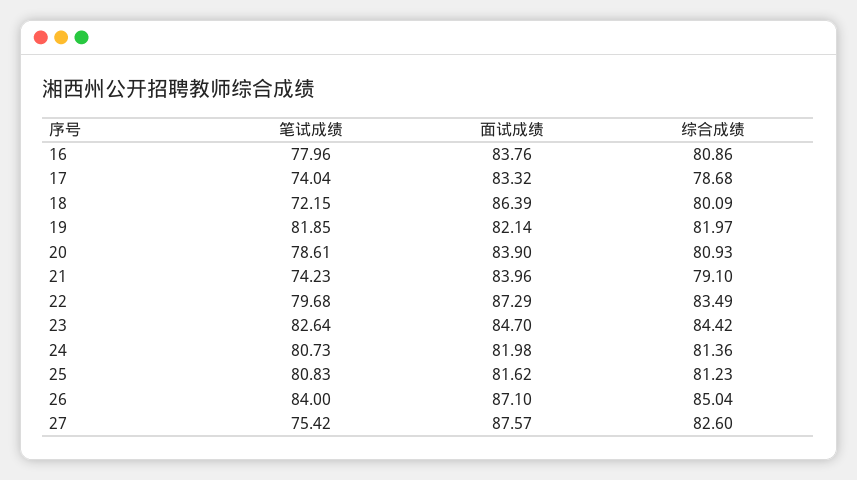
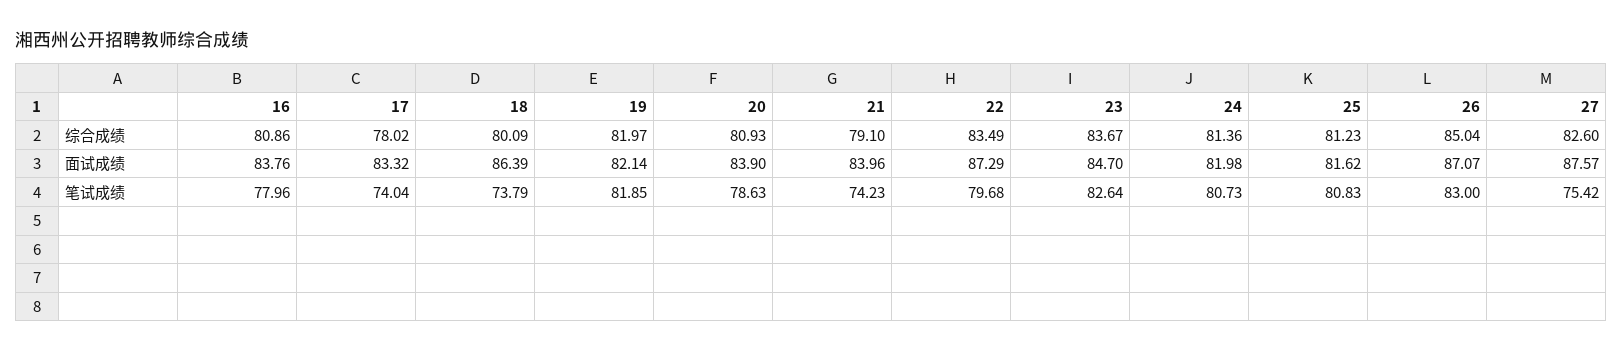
  {
    "笔试成绩": {
      "16": 77.96,
      "17": 74.04,
-     "18": 72.15,
+     "18": 73.79,
      "19": 81.85,
-     "20": 78.61,
+     "20": 78.63,
      "21": 74.23,
      "22": 79.68,
      "23": 82.64,
      "24": 80.73,
      "25": 80.83,
-     "26": 84,
+     "26": 83,
      "27": 75.42
    },
    "面试成绩": {
      "16": 83.76,
      "17": 83.32,
      "18": 86.39,
      "19": 82.14,
      "20": 83.9,
      "21": 83.96,
      "22": 87.29,
      "23": 84.7,
      "24": 81.98,
      "25": 81.62,
-     "26": 87.1,
+     "26": 87.07,
      "27": 87.57
    },
    "综合成绩": {
      "16": 80.86,
-     "17": 78.68,
+     "17": 78.02,
      "18": 80.09,
      "19": 81.97,
      "20": 80.93,
      "21": 79.1,
      "22": 83.49,
-     "23": 84.42,
+     "23": 83.67,
      "24": 81.36,
      "25": 81.23,
      "26": 85.04,
      "27": 82.6
    }
  }

